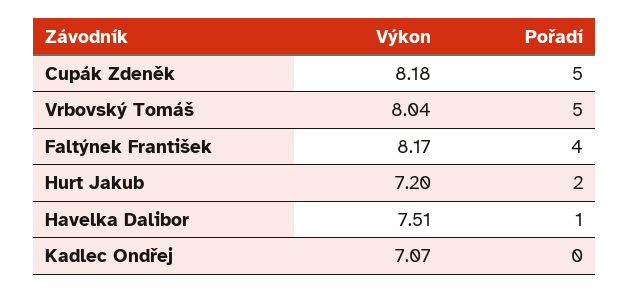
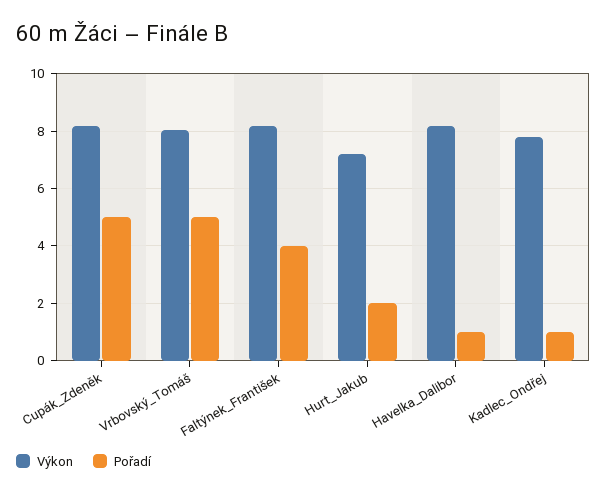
  {
    "Výkon": {
      "Cupák Zdeněk": 8.18,
      "Vrbovský Tomáš": 8.04,
      "Faltýnek František": 8.17,
      "Hurt Jakub": 7.2,
-     "Havelka Dalibor": 7.51,
+     "Havelka Dalibor": 8.25,
-     "Kadlec Ondřej": 7.07
+     "Kadlec Ondřej": 7.75
    },
    "Pořadí": {
      "Cupák Zdeněk": 5,
      "Vrbovský Tomáš": 5,
      "Faltýnek František": 4,
      "Hurt Jakub": 2,
      "Havelka Dalibor": 1,
-     "Kadlec Ondřej": 0
+     "Kadlec Ondřej": 1
    }
  }

